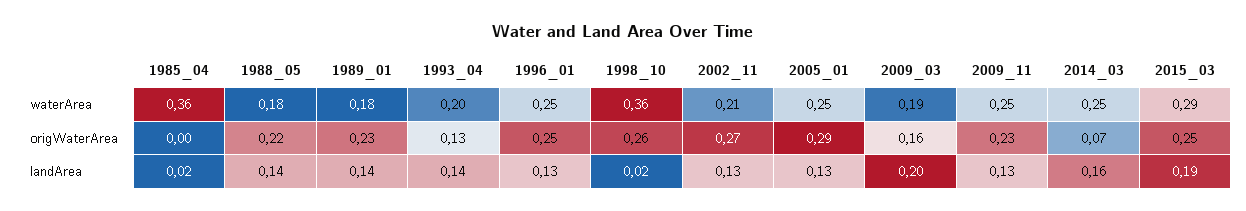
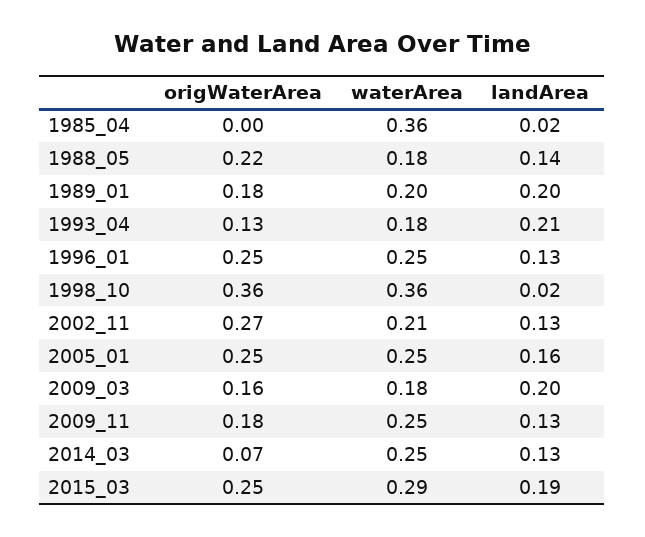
  {
    "1985_04": {
      "waterArea": 0.36,
      "origWaterArea": 0,
      "landArea": 0.02
    },
    "1988_05": {
      "waterArea": 0.18,
      "origWaterArea": 0.22,
      "landArea": 0.14
    },
    "1989_01": {
-     "waterArea": 0.18,
+     "waterArea": 0.2,
-     "origWaterArea": 0.23,
+     "origWaterArea": 0.18,
-     "landArea": 0.14
+     "landArea": 0.2
    },
    "1993_04": {
-     "waterArea": 0.2,
+     "waterArea": 0.18,
      "origWaterArea": 0.13,
-     "landArea": 0.14
+     "landArea": 0.21
    },
    "1996_01": {
      "waterArea": 0.25,
      "origWaterArea": 0.25,
      "landArea": 0.13
    },
    "1998_10": {
      "waterArea": 0.36,
-     "origWaterArea": 0.26,
+     "origWaterArea": 0.36,
      "landArea": 0.02
    },
    "2002_11": {
      "waterArea": 0.21,
      "origWaterArea": 0.27,
      "landArea": 0.13
    },
    "2005_01": {
      "waterArea": 0.25,
-     "origWaterArea": 0.29,
+     "origWaterArea": 0.25,
-     "landArea": 0.13
+     "landArea": 0.16
    },
    "2009_03": {
-     "waterArea": 0.19,
+     "waterArea": 0.18,
      "origWaterArea": 0.16,
      "landArea": 0.2
    },
    "2009_11": {
      "waterArea": 0.25,
-     "origWaterArea": 0.23,
+     "origWaterArea": 0.18,
      "landArea": 0.13
    },
    "2014_03": {
      "waterArea": 0.25,
      "origWaterArea": 0.07,
-     "landArea": 0.16
+     "landArea": 0.13
    },
    "2015_03": {
      "waterArea": 0.29,
      "origWaterArea": 0.25,
      "landArea": 0.19
    }
  }

